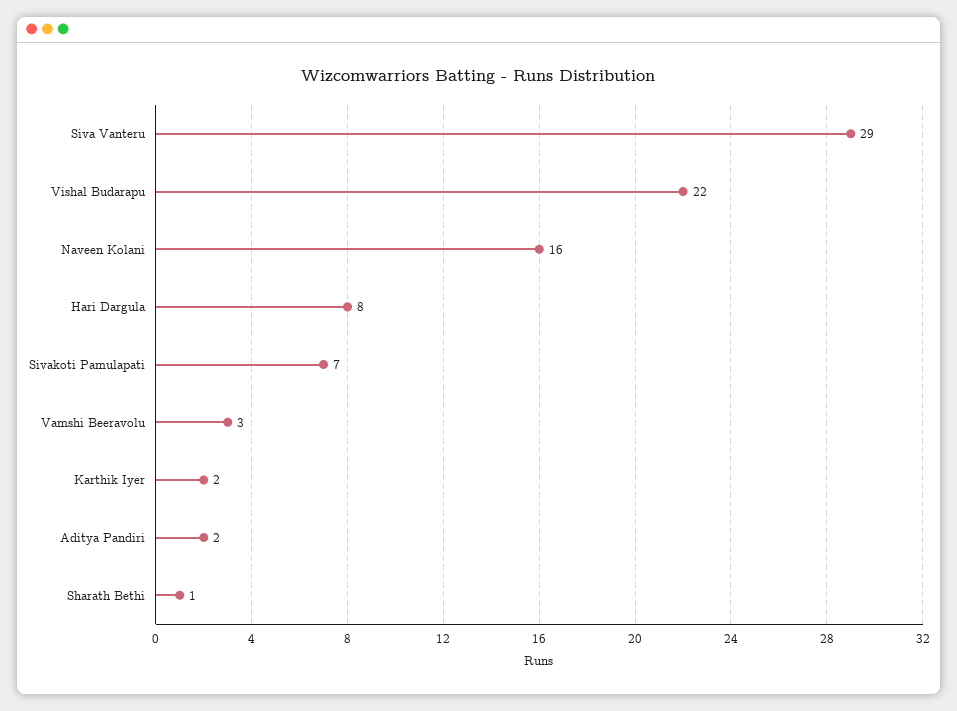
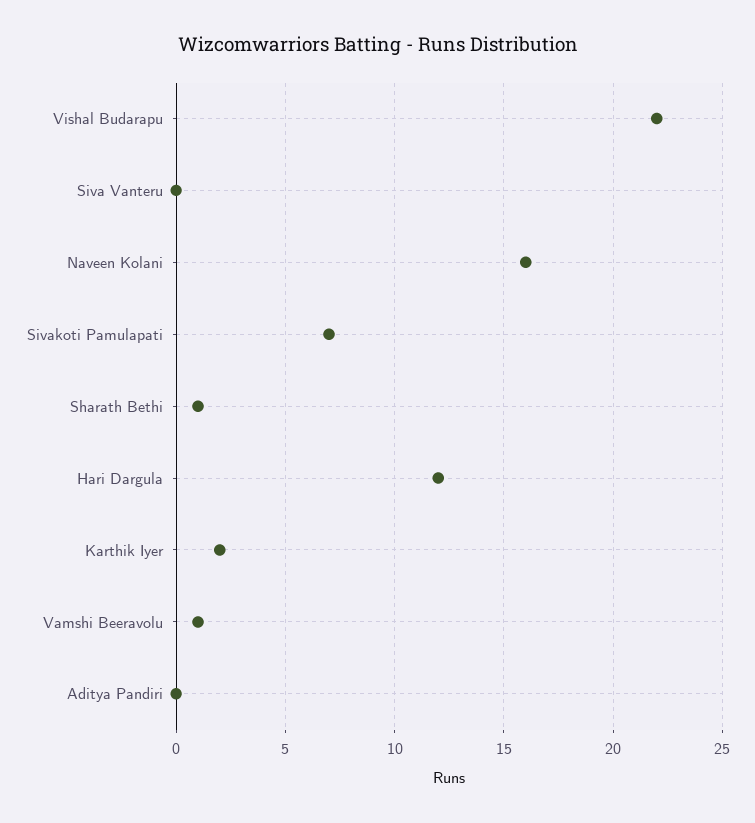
  {
-   "Siva Vanteru": 29,
+   "Siva Vanteru": 0,
    "Vishal Budarapu": 22,
    "Naveen Kolani": 16,
-   "Hari Dargula": 8,
+   "Hari Dargula": 12,
    "Sivakoti Pamulapati": 7,
-   "Vamshi Beeravolu": 3,
+   "Vamshi Beeravolu": 1,
    "Karthik Iyer": 2,
-   "Aditya Pandiri": 2,
+   "Aditya Pandiri": 0,
    "Sharath Bethi": 1
  }

